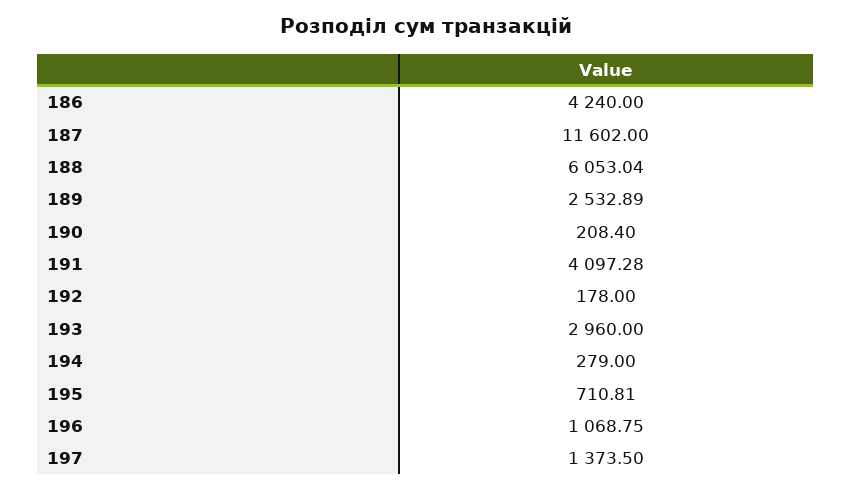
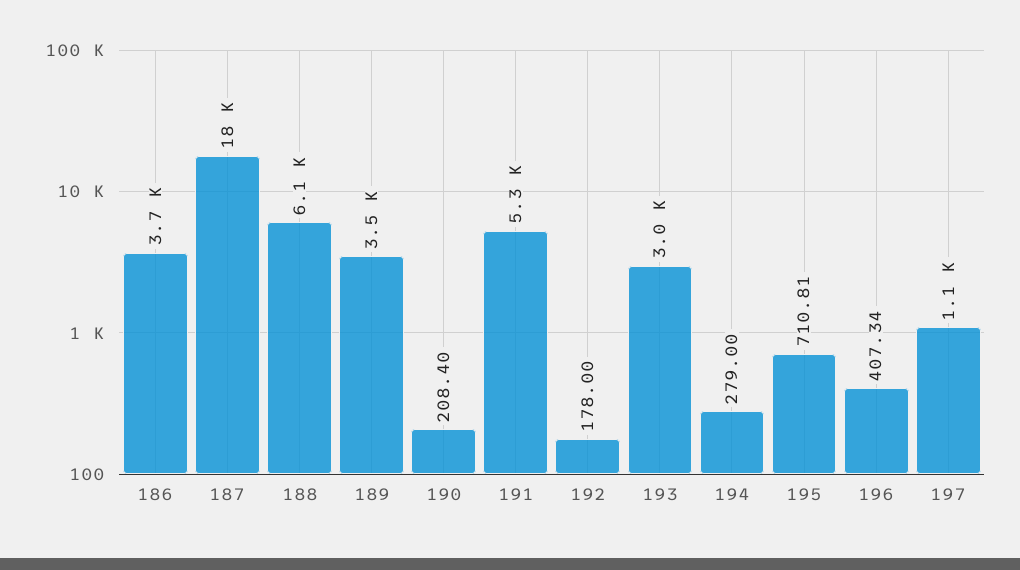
  {
-   "186": 4240,
+   "186": 3700,
-   "187": 11602,
+   "187": 18000,
    "188": 6053.04,
-   "189": 2532.89,
+   "189": 3500,
    "190": 208.4,
-   "191": 4097.28,
+   "191": 5300,
    "192": 178,
    "193": 2960,
    "194": 279,
    "195": 710.81,
-   "196": 1068.75,
+   "196": 407.34,
-   "197": 1373.5
+   "197": 1100
  }

